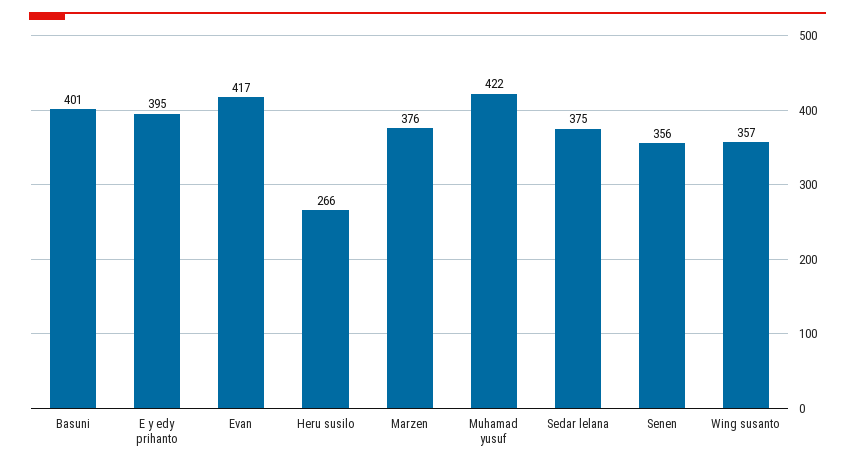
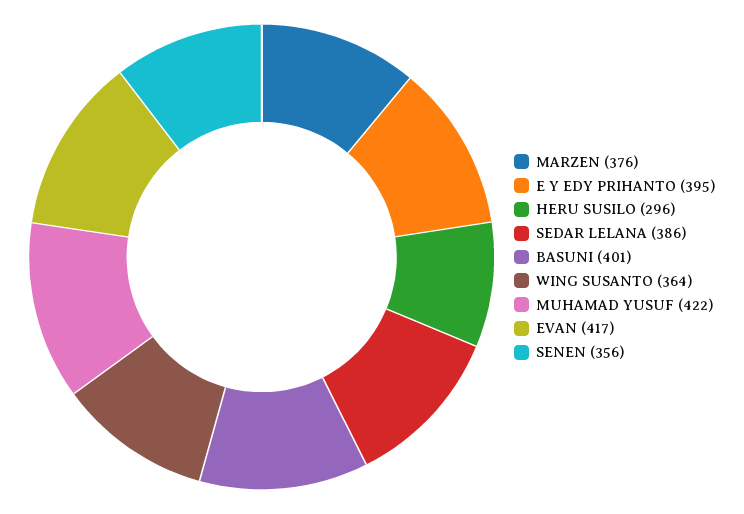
  {
    "Basuni": 401,
    "E y edy prihanto": 395,
    "Evan": 417,
-   "Heru susilo": 266,
+   "Heru susilo": 296,
    "Marzen": 376,
    "Muhamad yusuf": 422,
-   "Sedar lelana": 375,
+   "Sedar lelana": 386,
    "Senen": 356,
-   "Wing susanto": 357
+   "Wing susanto": 364
  }

